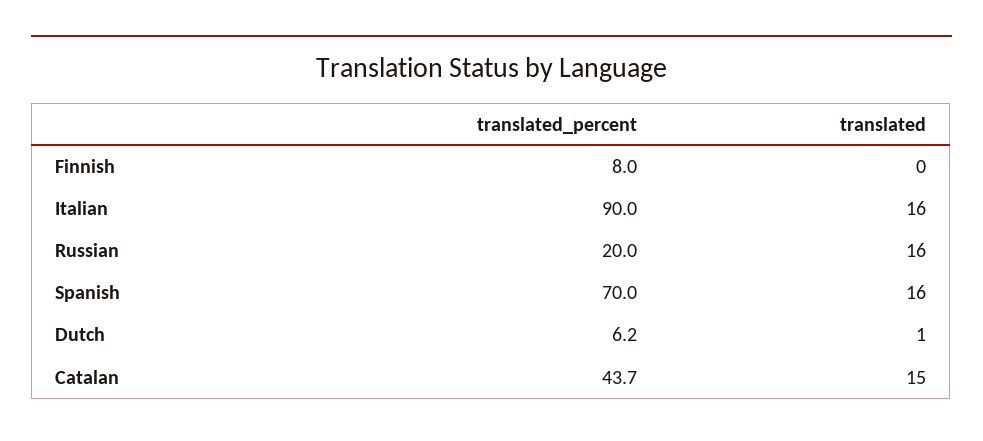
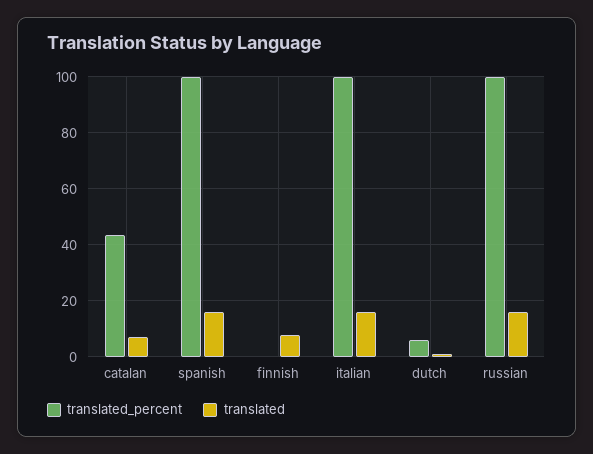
  {
    "translated_percent": {
-     "Finnish": 8,
+     "Finnish": 0,
-     "Italian": 90,
+     "Italian": 100,
-     "Russian": 20,
+     "Russian": 100,
-     "Spanish": 70,
+     "Spanish": 100,
      "Dutch": 6.2,
      "Catalan": 43.7
    },
    "translated": {
-     "Finnish": 0,
+     "Finnish": 7.5,
      "Italian": 16,
      "Russian": 16,
      "Spanish": 16,
      "Dutch": 1,
-     "Catalan": 15
+     "Catalan": 7.5
    }
  }

